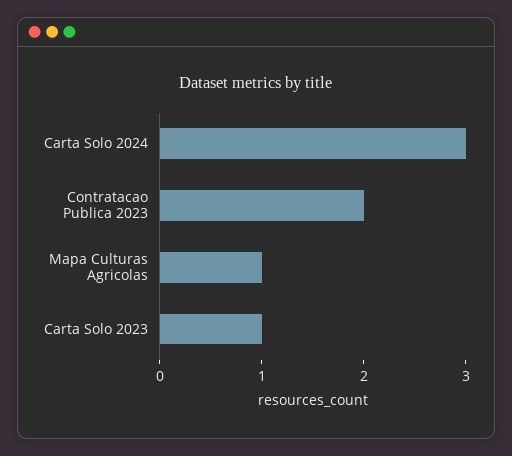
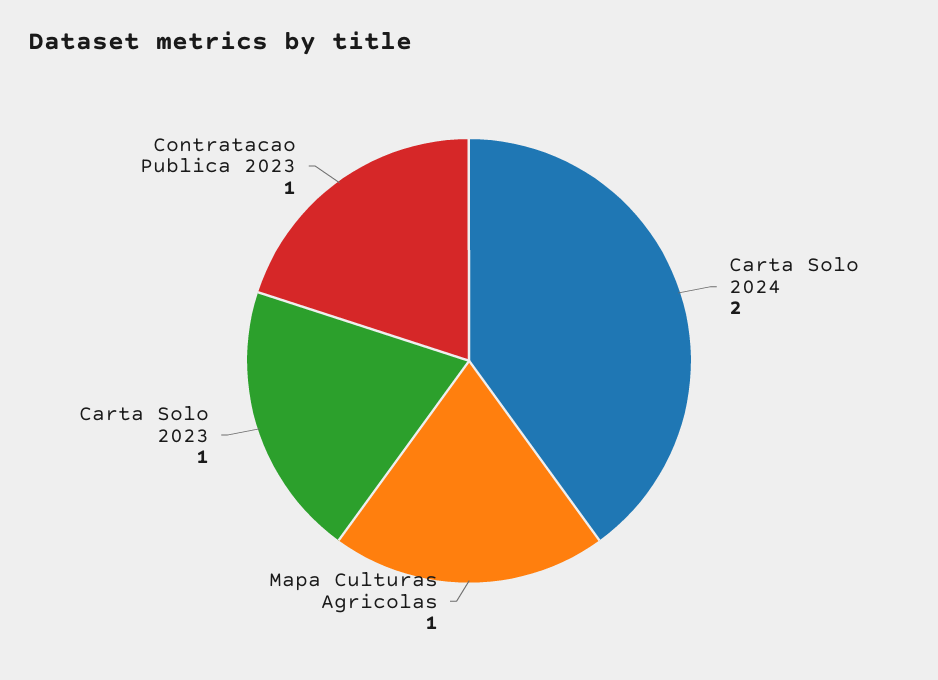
  {
-   "Carta Solo 2024": 3,
+   "Carta Solo 2024": 2,
-   "Contratacao Publica 2023": 2,
+   "Contratacao Publica 2023": 1,
    "Mapa Culturas Agricolas": 1,
    "Carta Solo 2023": 1
  }

